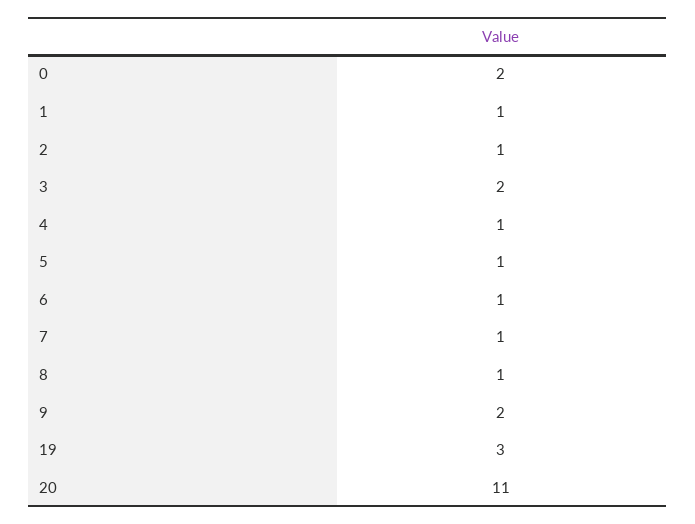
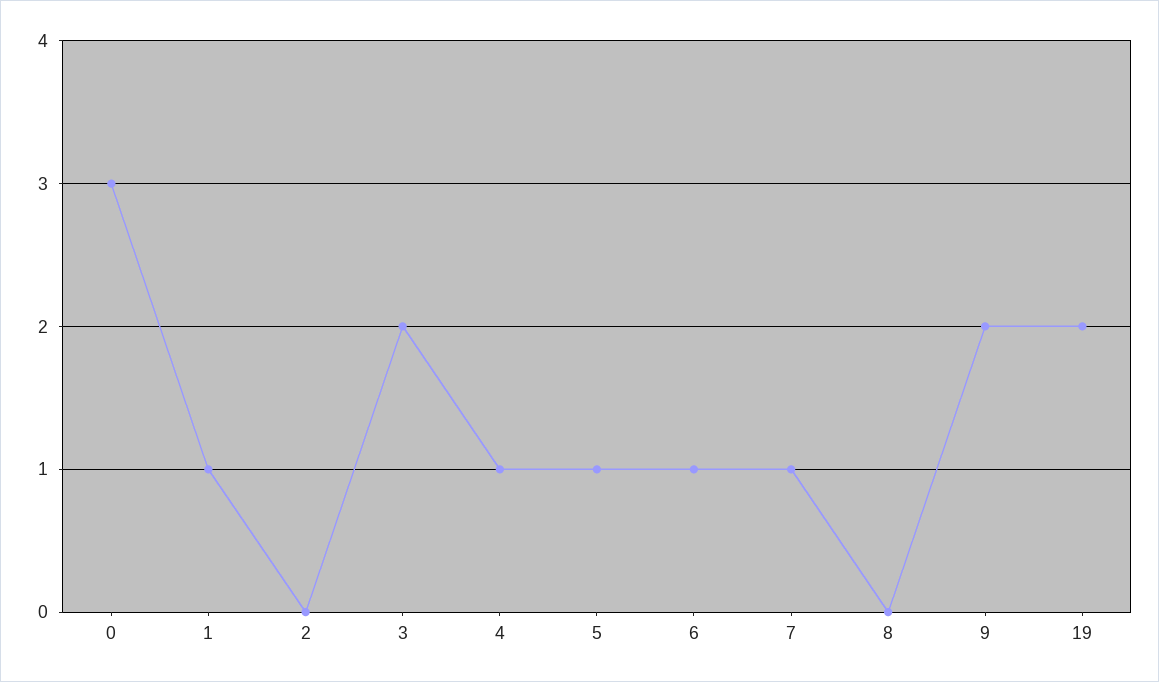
  {
-   "0": 2,
+   "0": 3,
    "1": 1,
-   "2": 1,
+   "2": 0,
    "3": 2,
    "4": 1,
    "5": 1,
    "6": 1,
    "7": 1,
-   "8": 1,
+   "8": 0,
    "9": 2,
-   "19": 3,
+   "19": 2
-   "20": 11
  }

